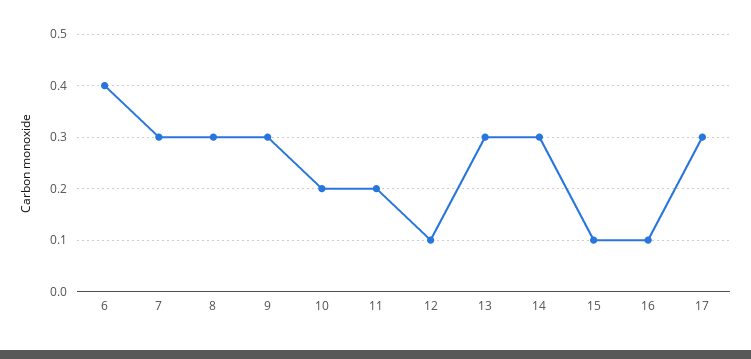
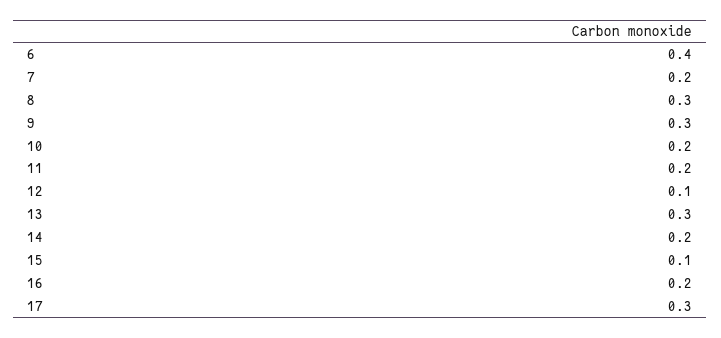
  {
    "6": 0.4,
-   "7": 0.3,
+   "7": 0.2,
    "8": 0.3,
    "9": 0.3,
    "10": 0.2,
    "11": 0.2,
    "12": 0.1,
    "13": 0.3,
-   "14": 0.3,
+   "14": 0.2,
    "15": 0.1,
-   "16": 0.1,
+   "16": 0.2,
    "17": 0.3
  }

